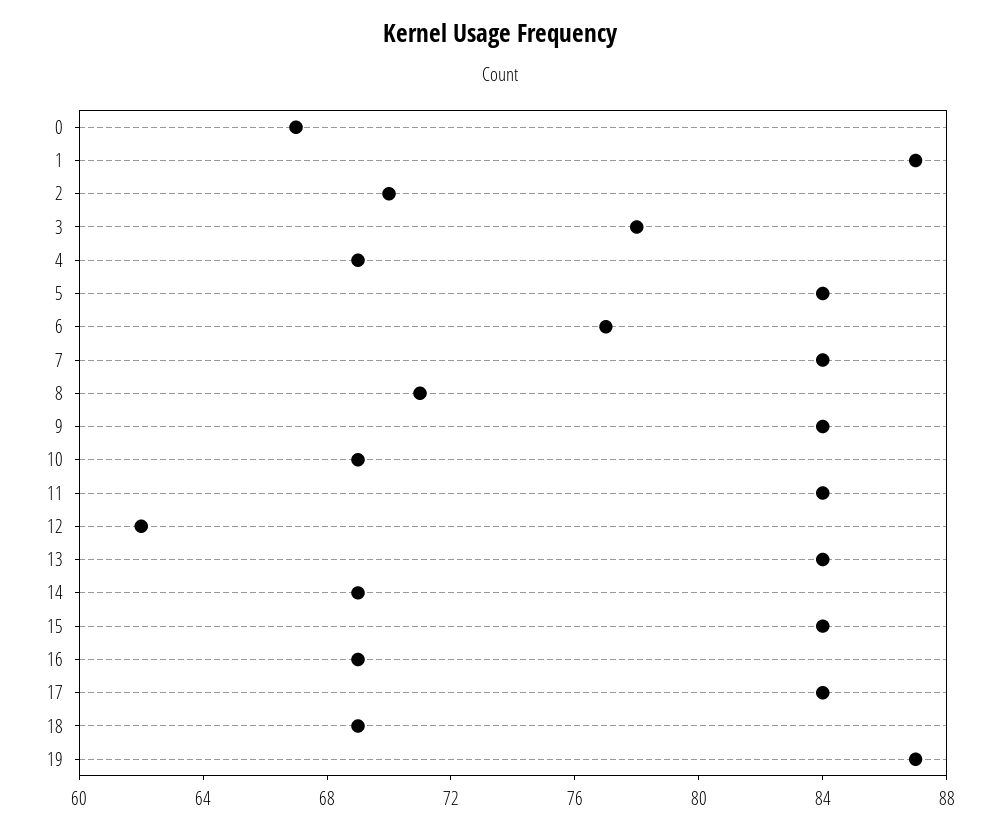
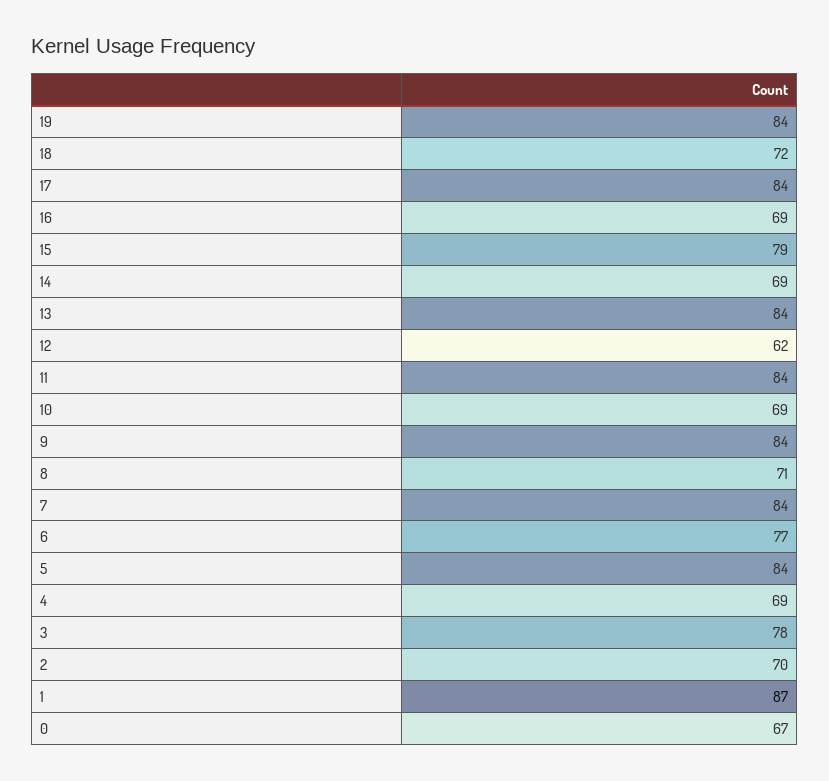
  {
    "0": 67,
    "1": 87,
    "2": 70,
    "3": 78,
    "4": 69,
    "5": 84,
    "6": 77,
    "7": 84,
    "8": 71,
    "9": 84,
    "10": 69,
    "11": 84,
    "12": 62,
    "13": 84,
    "14": 69,
-   "15": 84,
+   "15": 79,
    "16": 69,
    "17": 84,
-   "18": 69,
+   "18": 72,
-   "19": 87
+   "19": 84
  }

